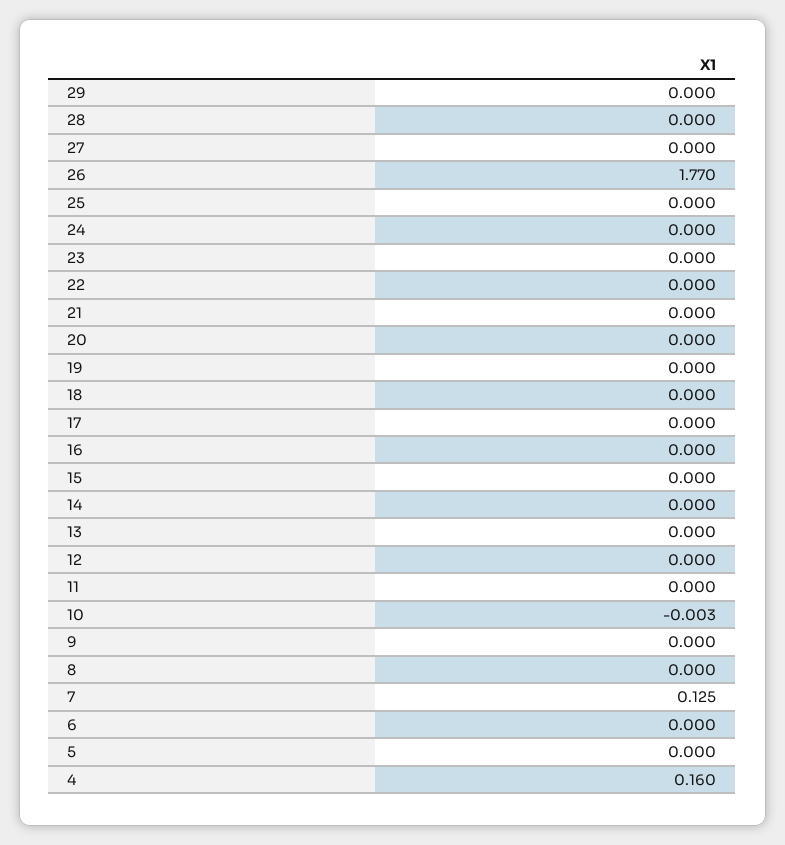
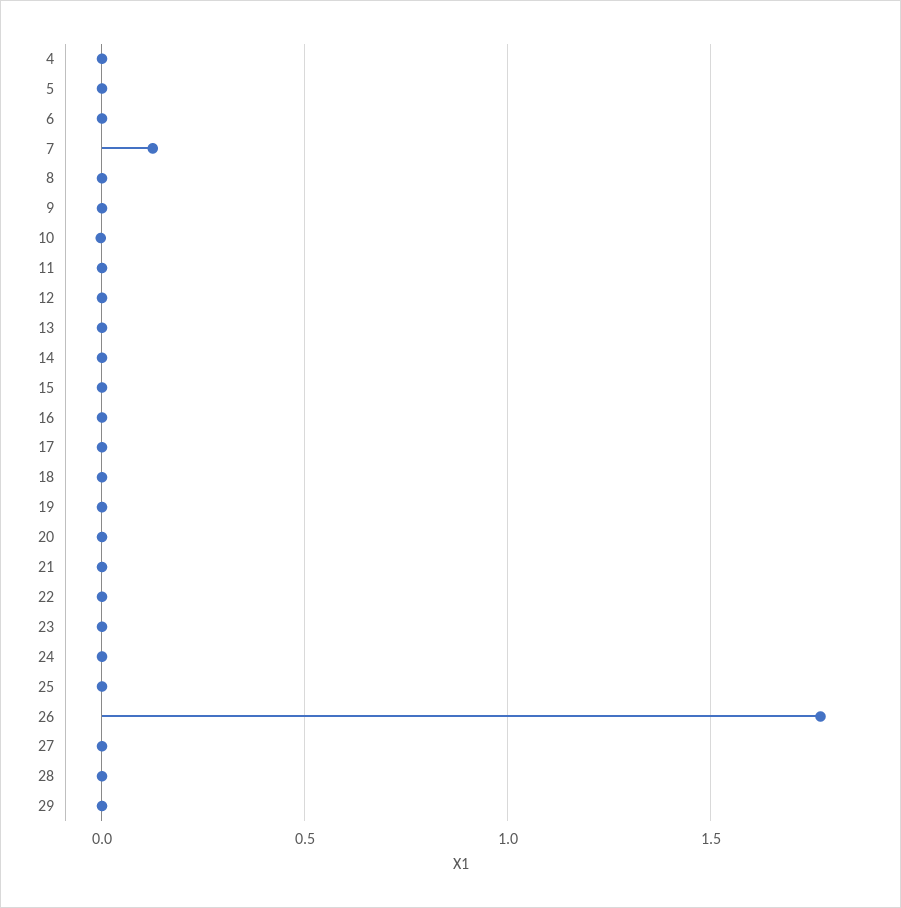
  {
    "29": 0,
    "28": 0,
    "27": 0,
    "26": 1.77,
    "25": 0,
    "24": 0,
    "23": 0,
    "22": 0,
    "21": 0,
    "20": 0,
    "19": 0,
    "18": 0,
    "17": 0,
    "16": 0,
    "15": 0,
    "14": 0,
    "13": 0,
    "12": 0,
    "11": 0,
    "10": -0.003,
    "9": 0,
    "8": 0,
    "7": 0.125,
    "6": 0,
    "5": 0,
-   "4": 0.16
+   "4": 0
  }

